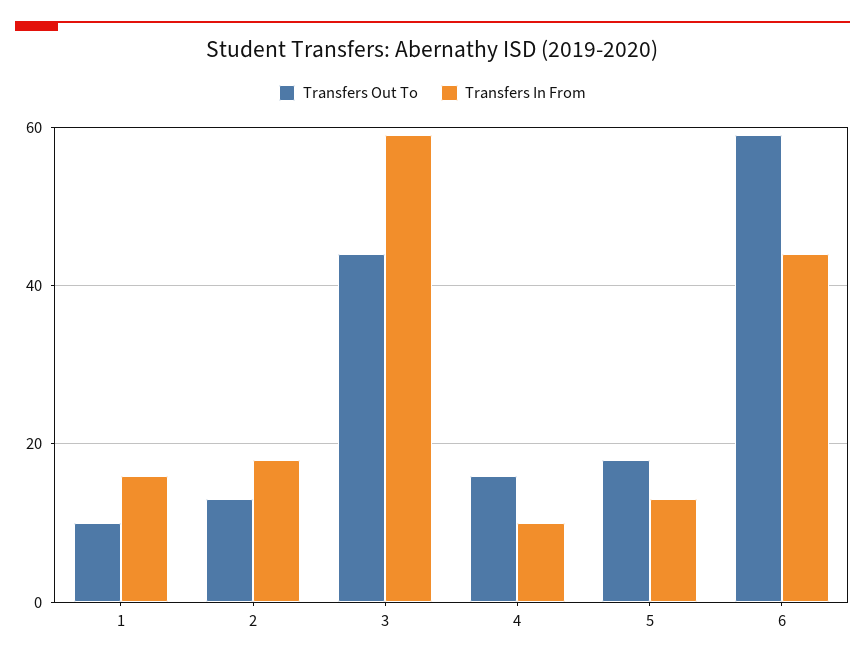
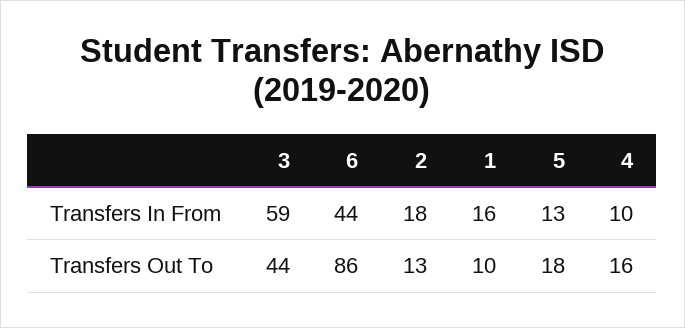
  {
    "Transfers Out To": {
      "1": 10,
      "2": 13,
      "3": 44,
      "4": 16,
      "5": 18,
-     "6": 60
+     "6": 86
    },
    "Transfers In From": {
      "1": 16,
      "2": 18,
      "3": 59,
      "4": 10,
      "5": 13,
      "6": 44
    }
  }

